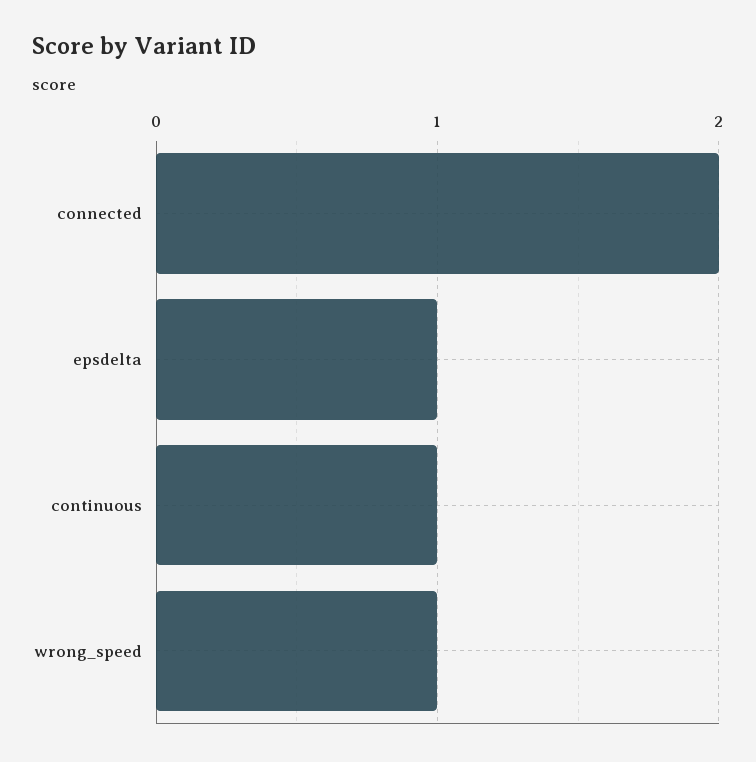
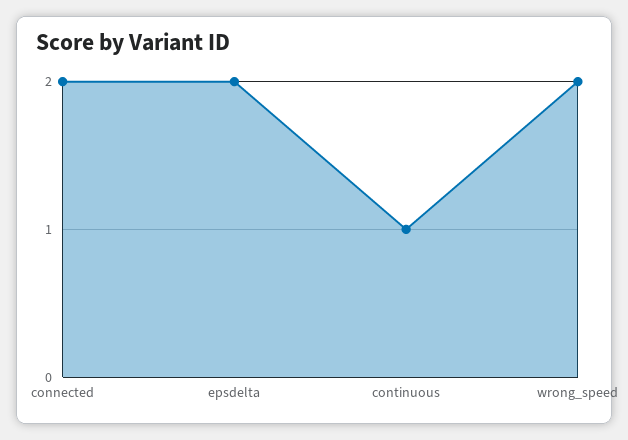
  {
    "connected": 2,
-   "epsdelta": 1,
+   "epsdelta": 2,
    "continuous": 1,
-   "wrong_speed": 1
+   "wrong_speed": 2
  }

